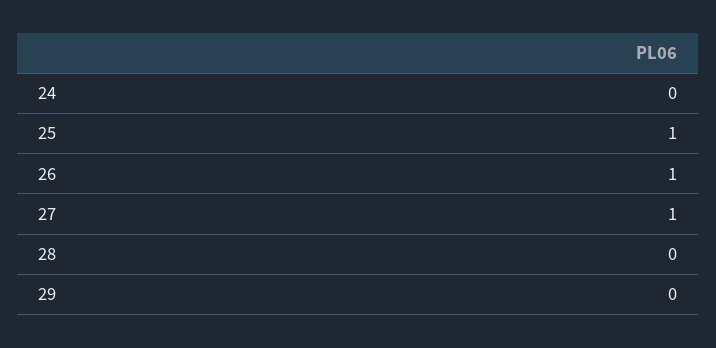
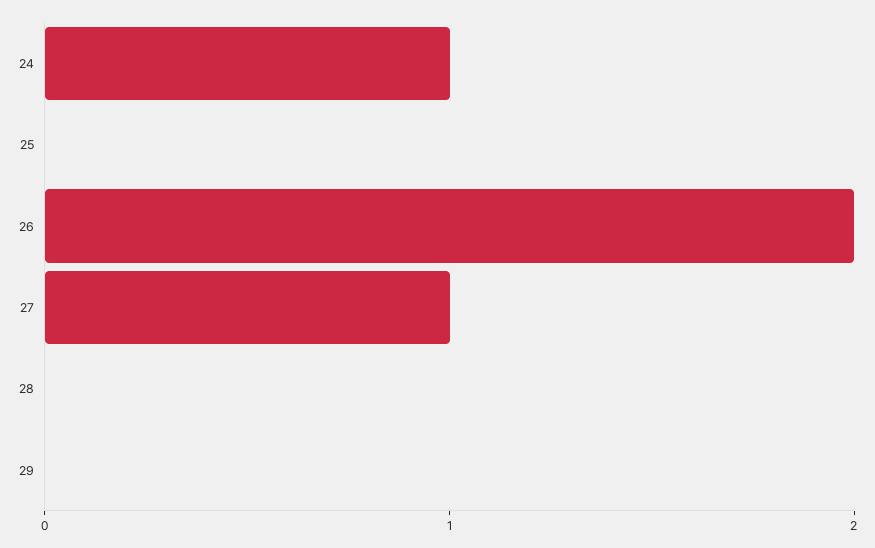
  {
-   "24": 0,
+   "24": 1,
-   "25": 1,
+   "25": 0,
-   "26": 1,
+   "26": 2,
    "27": 1,
    "28": 0,
    "29": 0
  }

